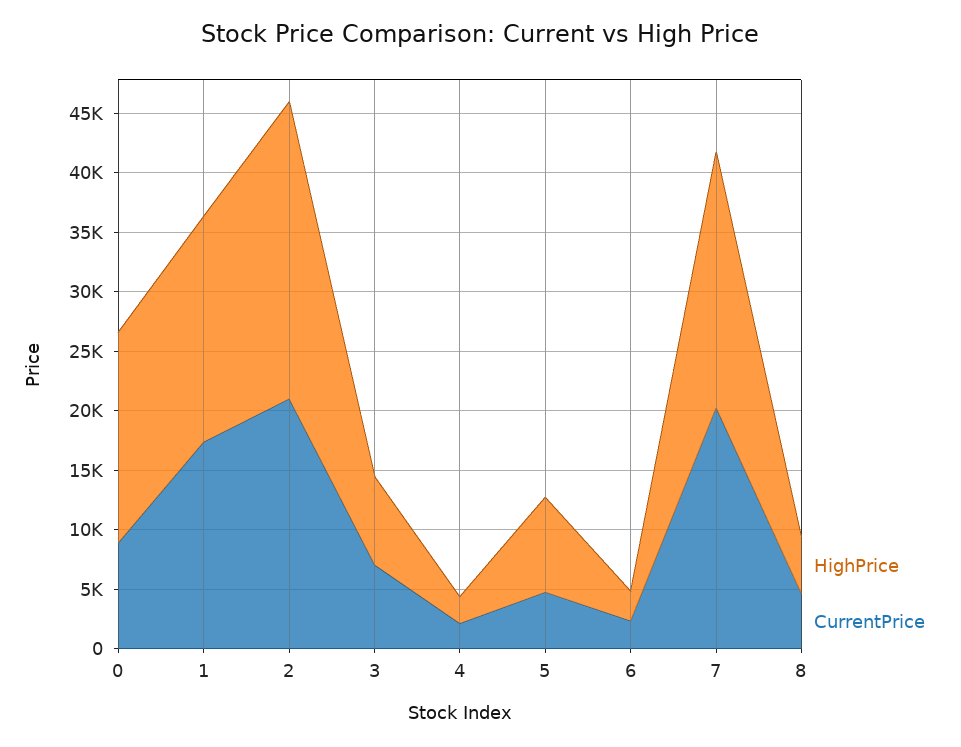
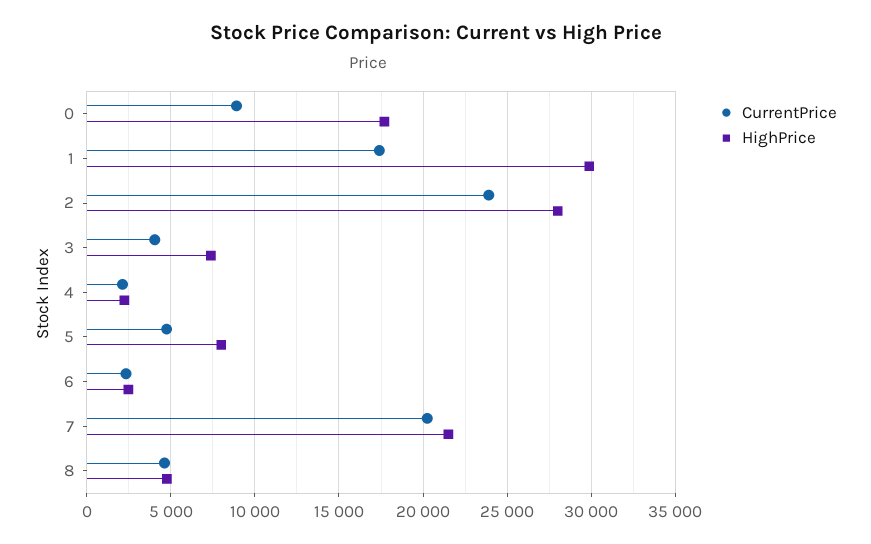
  {
    "HighPrice": {
      "0": 17500,
-     "1": 19000,
+     "1": 30000,
-     "2": 25000,
+     "2": 28000,
      "3": 7500,
      "4": 2000,
      "5": 8000,
      "6": 2500,
      "7": 21500,
      "8": 5000
    },
    "CurrentPrice": {
      "0": 9000,
      "1": 17500,
-     "2": 21000,
+     "2": 24000,
-     "3": 7000,
+     "3": 4000,
      "4": 2000,
      "5": 5000,
      "6": 2500,
      "7": 20500,
      "8": 4500
    }
  }

